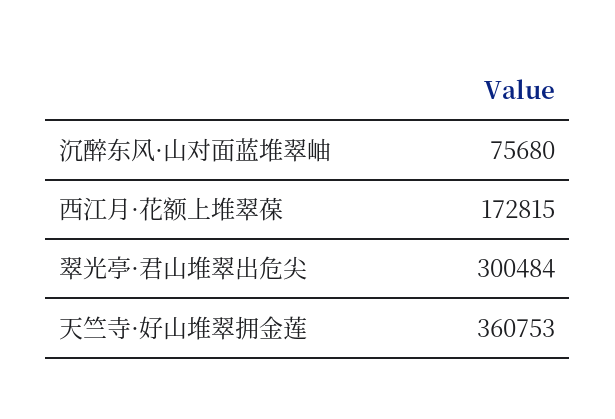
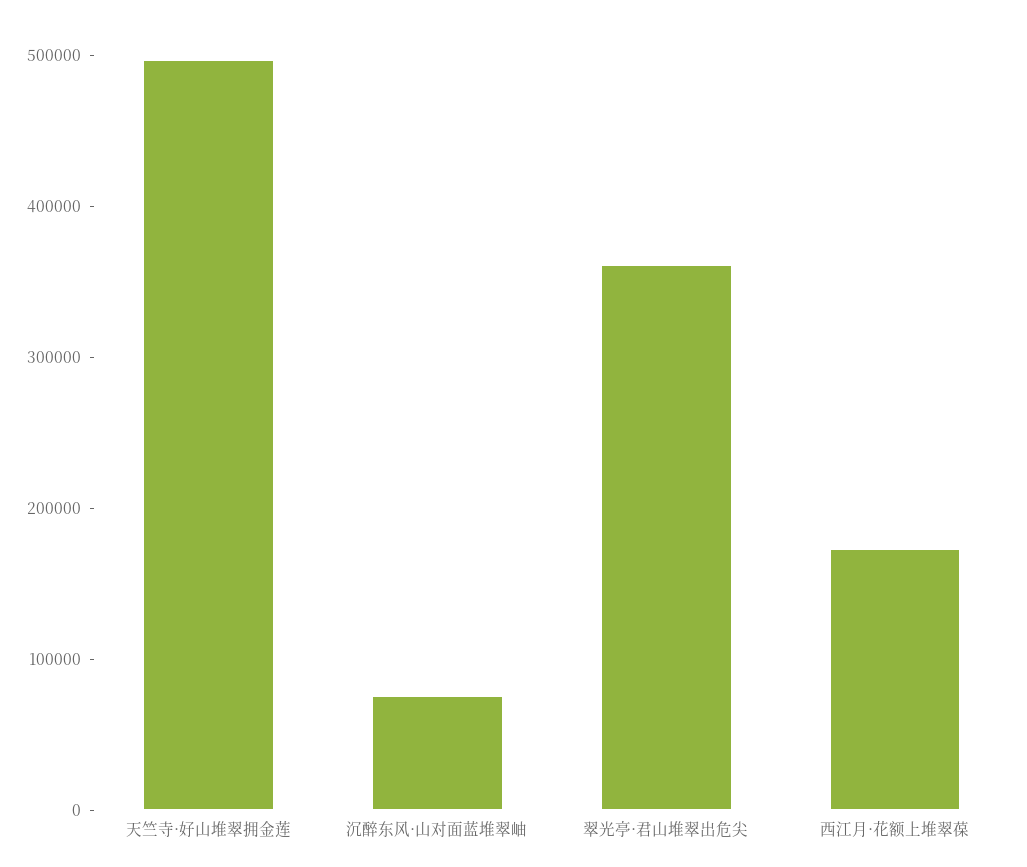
  {
    "沉醉东风·山对面蓝堆翠岫": 75680,
    "西江月·花额上堆翠葆": 172815,
-   "翠光亭·君山堆翠出危尖": 300484,
+   "翠光亭·君山堆翠出危尖": 360000,
-   "天竺寺·好山堆翠拥金莲": 360753
+   "天竺寺·好山堆翠拥金莲": 500000
  }

